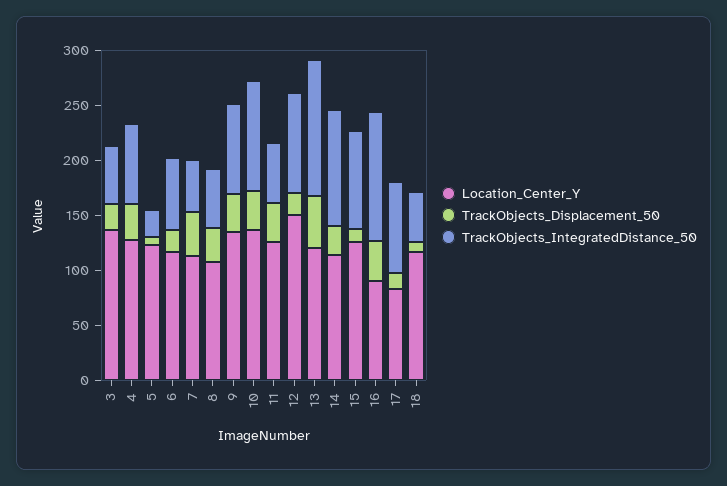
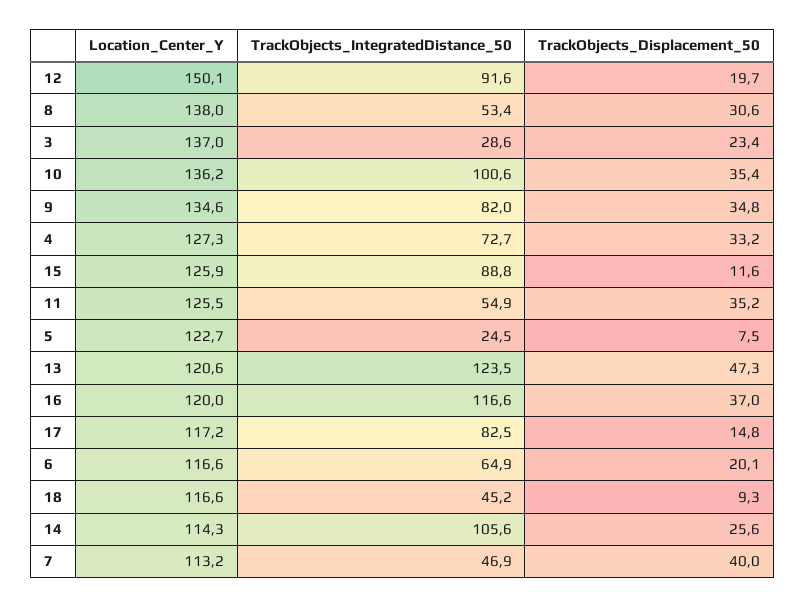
  {
    "Location_Center_Y": {
      "3": 137,
      "4": 127.3,
      "5": 122.7,
      "6": 116.6,
      "7": 113.2,
-     "8": 110,
+     "8": 138,
      "9": 134.6,
      "10": 136.2,
      "11": 125.5,
      "12": 150.1,
      "13": 120.6,
      "14": 114.3,
      "15": 125.9,
-     "16": 90,
+     "16": 120,
-     "17": 80,
+     "17": 117.2,
      "18": 116.6
    },
    "TrackObjects_Displacement_50": {
      "3": 23.4,
      "4": 33.2,
      "5": 7.5,
      "6": 20.1,
      "7": 40,
      "8": 30.6,
      "9": 34.8,
      "10": 35.4,
      "11": 35.2,
      "12": 19.7,
      "13": 47.3,
      "14": 25.6,
      "15": 11.6,
      "16": 37,
      "17": 14.8,
      "18": 9.3
    },
    "TrackObjects_IntegratedDistance_50": {
-     "3": 50,
+     "3": 28.6,
      "4": 72.7,
      "5": 24.5,
      "6": 64.9,
      "7": 46.9,
      "8": 53.4,
      "9": 82,
      "10": 100.6,
      "11": 54.9,
      "12": 91.6,
      "13": 123.5,
      "14": 105.6,
      "15": 88.8,
      "16": 116.6,
      "17": 82.5,
      "18": 45.2
    }
  }

